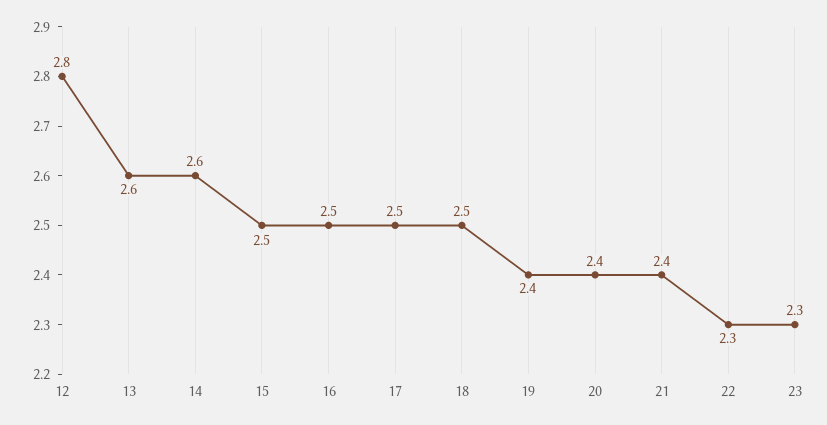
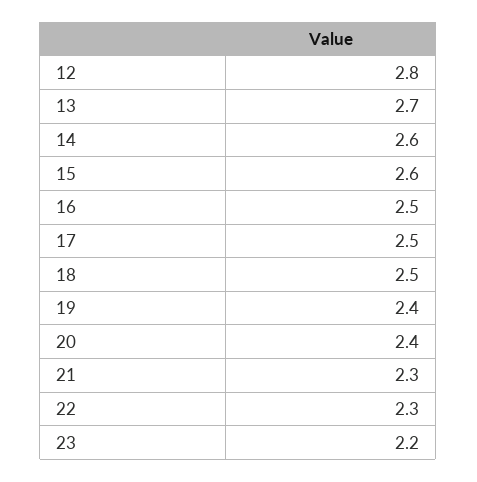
  {
    "12": 2.8,
-   "13": 2.6,
+   "13": 2.7,
    "14": 2.6,
-   "15": 2.5,
+   "15": 2.6,
    "16": 2.5,
    "17": 2.5,
    "18": 2.5,
    "19": 2.4,
    "20": 2.4,
-   "21": 2.4,
+   "21": 2.3,
    "22": 2.3,
-   "23": 2.3
+   "23": 2.2
  }

